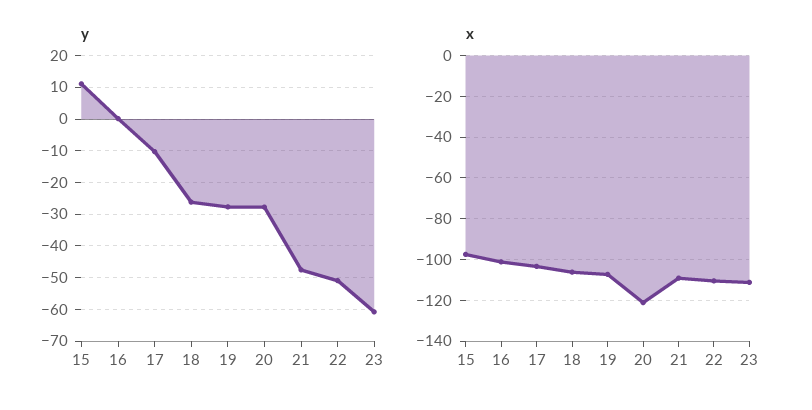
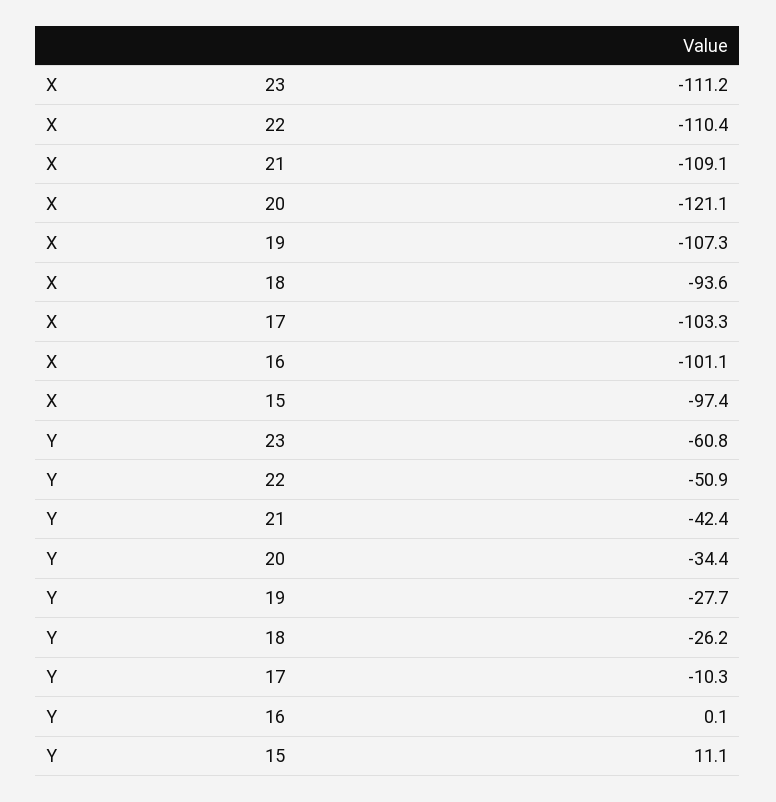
  {
    "y": {
      "15": 11.1,
      "16": 0.1,
      "17": -10.3,
      "18": -26.2,
      "19": -27.7,
-     "20": -28,
+     "20": -34.4,
-     "21": -48,
+     "21": -42.4,
      "22": -50.9,
      "23": -60.8
    },
    "x": {
      "15": -97.4,
      "16": -101.1,
      "17": -103.3,
-     "18": -105,
+     "18": -93.6,
      "19": -107.3,
      "20": -121.1,
      "21": -109.1,
      "22": -110.4,
      "23": -111.2
    }
  }

